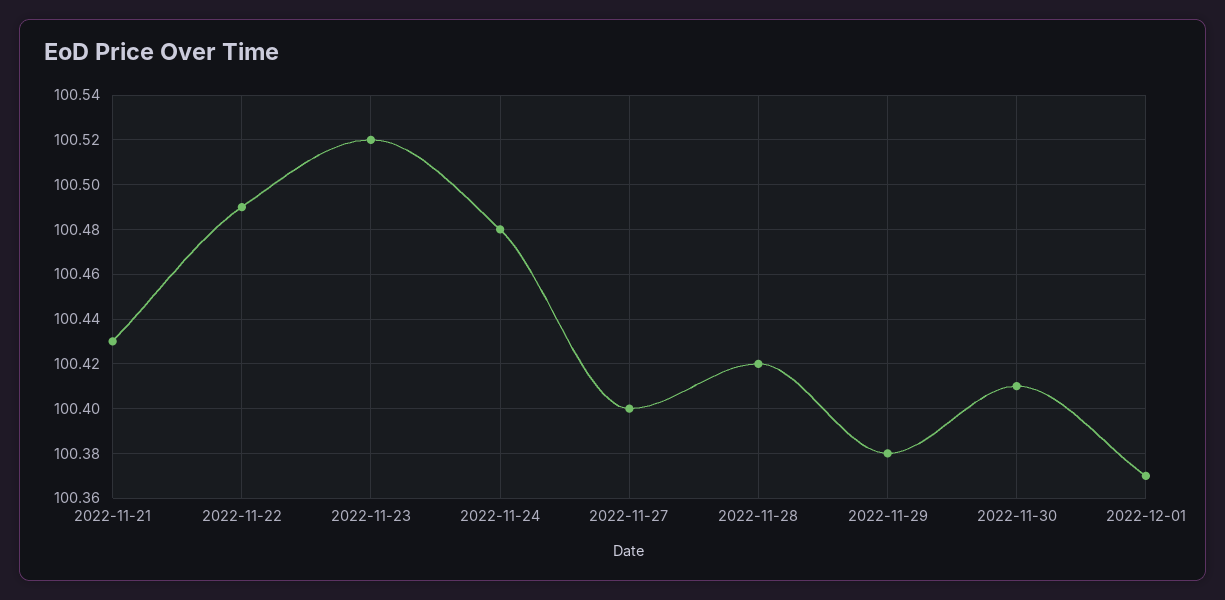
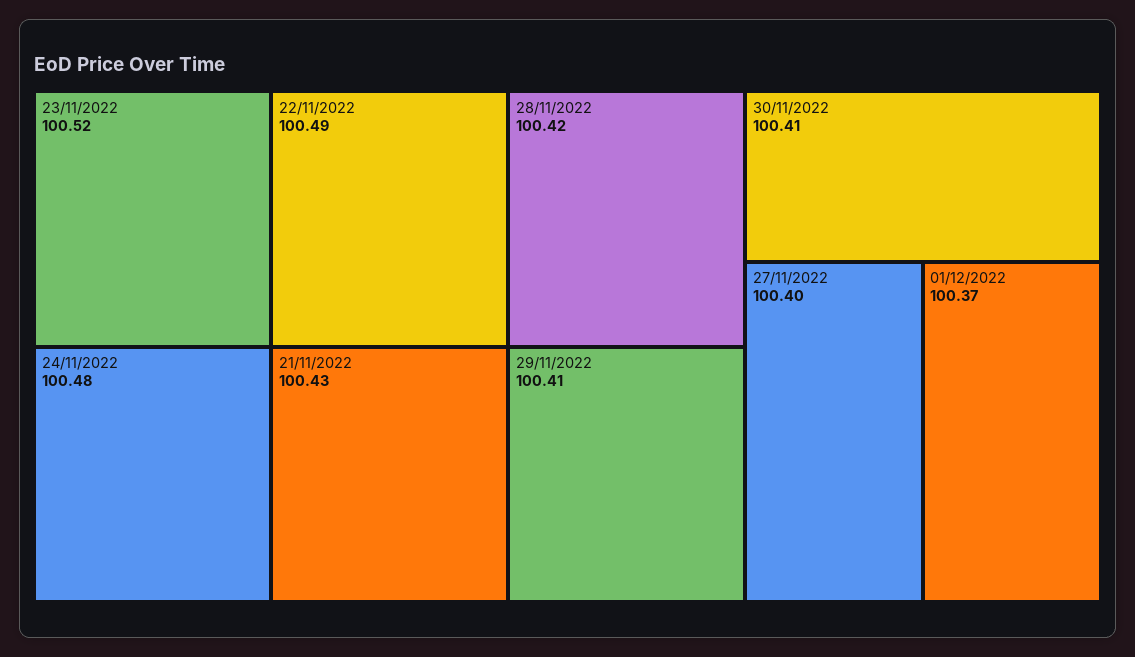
  {
    "2022-11-21": 100.43,
    "2022-11-22": 100.49,
    "2022-11-23": 100.52,
    "2022-11-24": 100.48,
    "2022-11-27": 100.4,
    "2022-11-28": 100.42,
-   "2022-11-29": 100.38,
+   "2022-11-29": 100.41,
    "2022-11-30": 100.41,
    "2022-12-01": 100.37
  }

